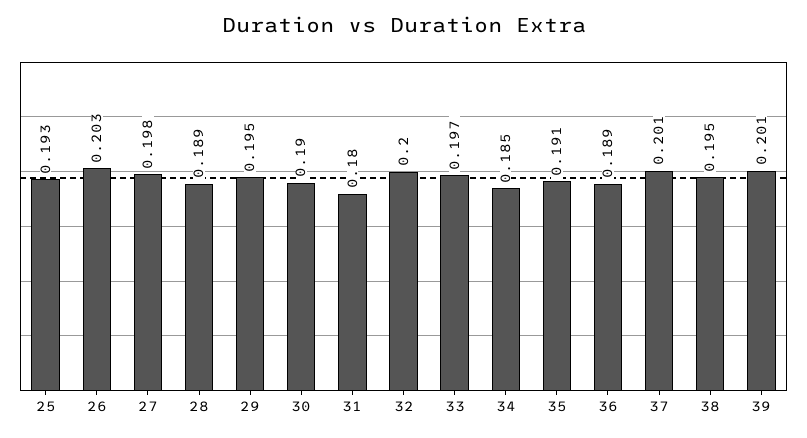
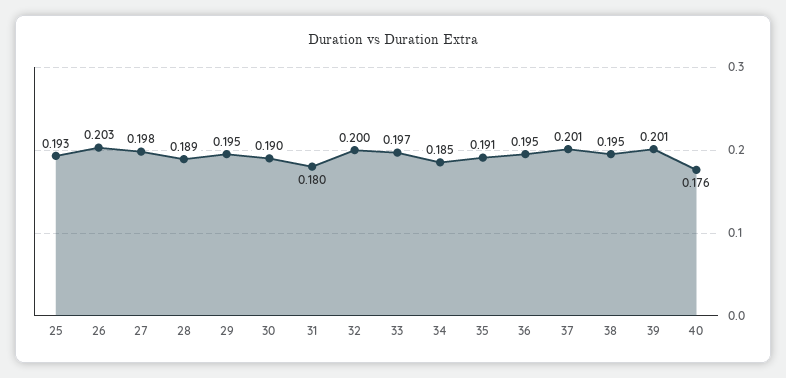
  {
    "25": 0.193,
    "26": 0.203,
    "27": 0.198,
    "28": 0.189,
    "29": 0.195,
    "30": 0.19,
    "31": 0.18,
    "32": 0.2,
    "33": 0.197,
    "34": 0.185,
    "35": 0.191,
-   "36": 0.189,
+   "36": 0.195,
    "37": 0.201,
    "38": 0.195,
-   "39": 0.201
+   "39": 0.201,
+   "40": 0.176
  }

